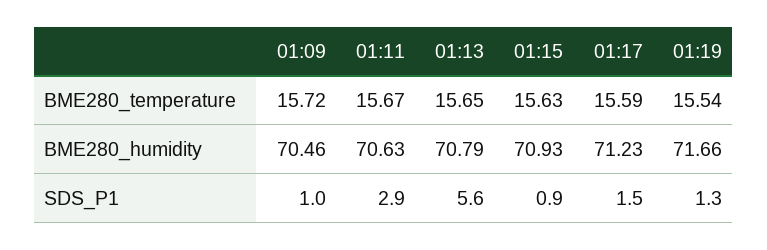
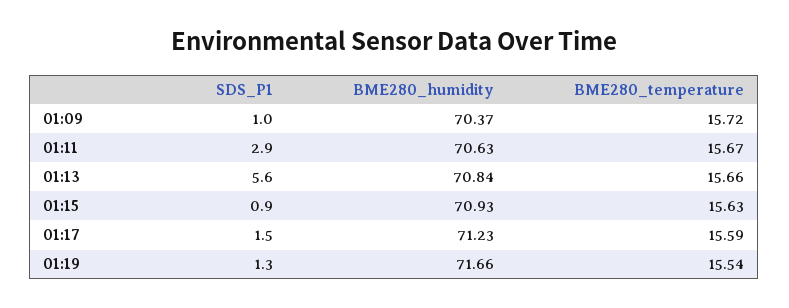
  {
    "01:09": {
      "BME280_temperature": 15.72,
-     "BME280_humidity": 70.46,
+     "BME280_humidity": 70.37,
      "SDS_P1": 1
    },
    "01:11": {
      "BME280_temperature": 15.67,
      "BME280_humidity": 70.63,
      "SDS_P1": 2.9
    },
    "01:13": {
-     "BME280_temperature": 15.65,
+     "BME280_temperature": 15.66,
-     "BME280_humidity": 70.79,
+     "BME280_humidity": 70.84,
      "SDS_P1": 5.6
    },
    "01:15": {
      "BME280_temperature": 15.63,
      "BME280_humidity": 70.93,
      "SDS_P1": 0.9
    },
    "01:17": {
      "BME280_temperature": 15.59,
      "BME280_humidity": 71.23,
      "SDS_P1": 1.5
    },
    "01:19": {
      "BME280_temperature": 15.54,
      "BME280_humidity": 71.66,
      "SDS_P1": 1.3
    }
  }

